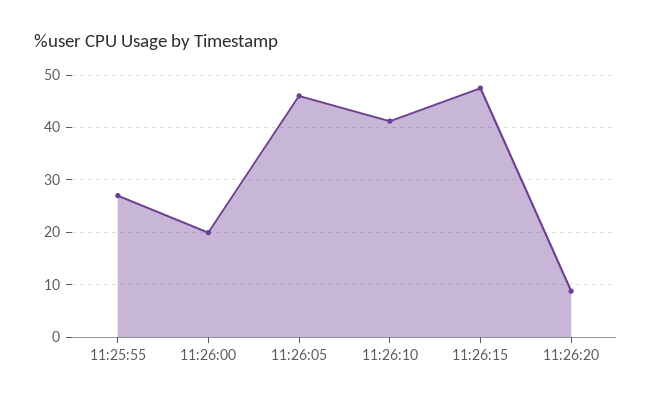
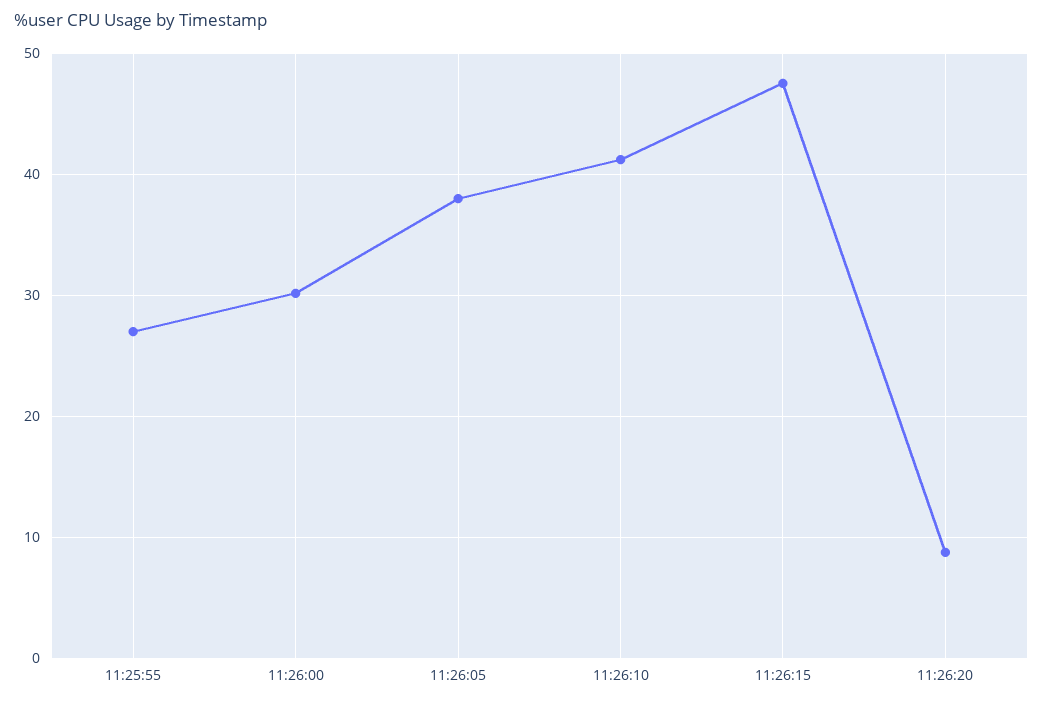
  {
    "11:25:55": 27,
-   "11:26:00": 20,
+   "11:26:00": 30,
-   "11:26:05": 46,
+   "11:26:05": 38,
    "11:26:10": 41,
    "11:26:15": 48,
    "11:26:20": 9
  }

